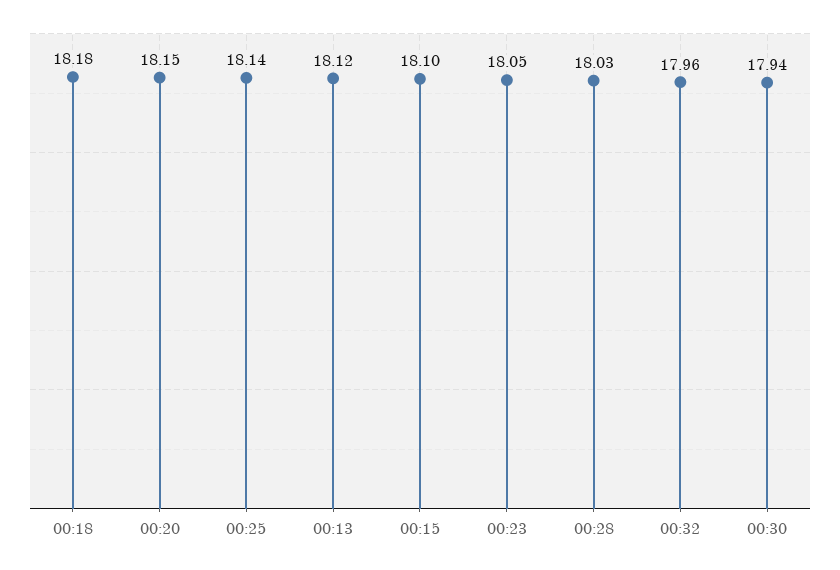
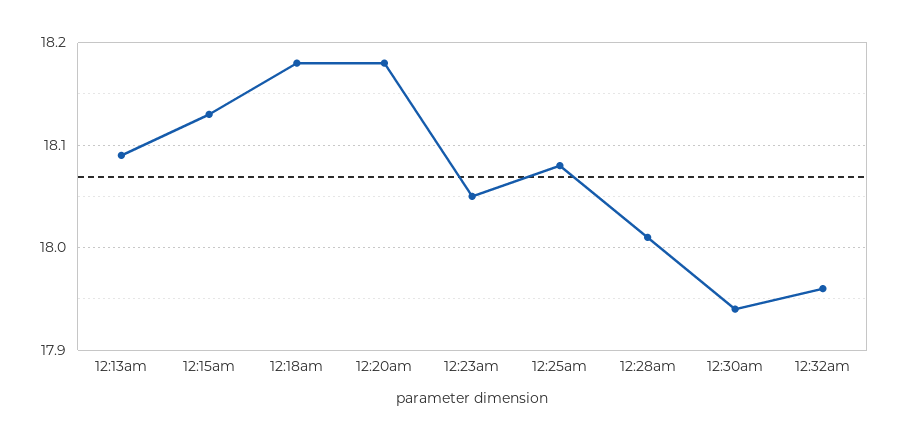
  {
    "00:18": 18.18,
-   "00:20": 18.15,
+   "00:20": 18.18,
-   "00:25": 18.14,
+   "00:25": 18.08,
-   "00:13": 18.12,
+   "00:13": 18.09,
-   "00:15": 18.1,
+   "00:15": 18.13,
    "00:23": 18.05,
-   "00:28": 18.03,
+   "00:28": 18.01,
    "00:32": 17.96,
    "00:30": 17.94
  }

